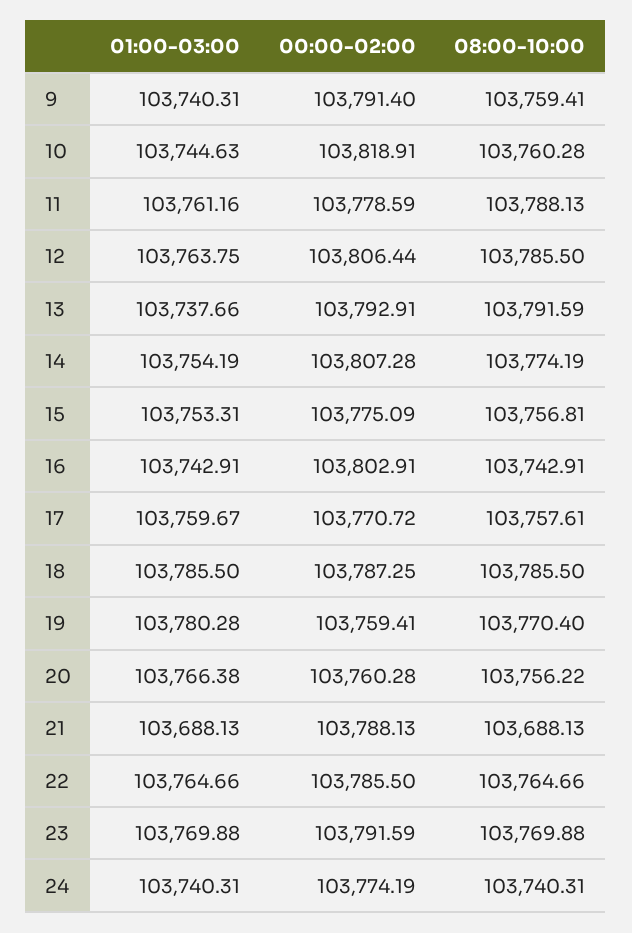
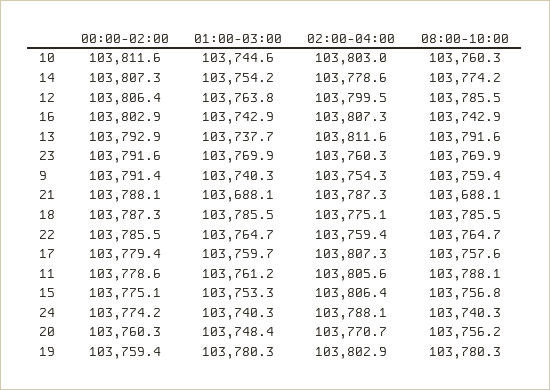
  {
    "01:00-03:00": {
      "9": 103740.31,
      "10": 103744.63,
      "11": 103761.16,
      "12": 103763.75,
      "13": 103737.66,
      "14": 103754.19,
      "15": 103753.31,
      "16": 103742.91,
      "17": 103759.67,
      "18": 103785.5,
      "19": 103780.28,
-     "20": 103766.38,
+     "20": 103748.4,
      "21": 103688.13,
      "22": 103764.66,
      "23": 103769.88,
      "24": 103740.31
    },
    "00:00-02:00": {
      "9": 103791.4,
-     "10": 103818.91,
+     "10": 103811.6,
      "11": 103778.59,
      "12": 103806.44,
      "13": 103792.91,
      "14": 103807.28,
      "15": 103775.09,
      "16": 103802.91,
-     "17": 103770.72,
+     "17": 103779.4,
      "18": 103787.25,
      "19": 103759.41,
      "20": 103760.28,
      "21": 103788.13,
      "22": 103785.5,
      "23": 103791.59,
      "24": 103774.19
    },
    "08:00-10:00": {
      "9": 103759.41,
      "10": 103760.28,
      "11": 103788.13,
      "12": 103785.5,
      "13": 103791.59,
      "14": 103774.19,
      "15": 103756.81,
      "16": 103742.91,
      "17": 103757.61,
      "18": 103785.5,
-     "19": 103770.4,
+     "19": 103780.3,
      "20": 103756.22,
      "21": 103688.13,
      "22": 103764.66,
      "23": 103769.88,
      "24": 103740.31
-   }
+   },
+   "02:00-04:00": {
+     "10": 103803,
+     "14": 103778.6,
+     "12": 103799.5,
+     "16": 103807.3,
+     "13": 103811.6,
+     "23": 103760.3,
+     "9": 103754.3,
+     "21": 103787.3,
+     "18": 103775.1,
+     "22": 103759.4,
+     "17": 103807.3,
+     "11": 103805.6,
+     "15": 103806.4,
+     "24": 103788.1,
+     "20": 103770.7,
+     "19": 103802.9
+   }
  }

